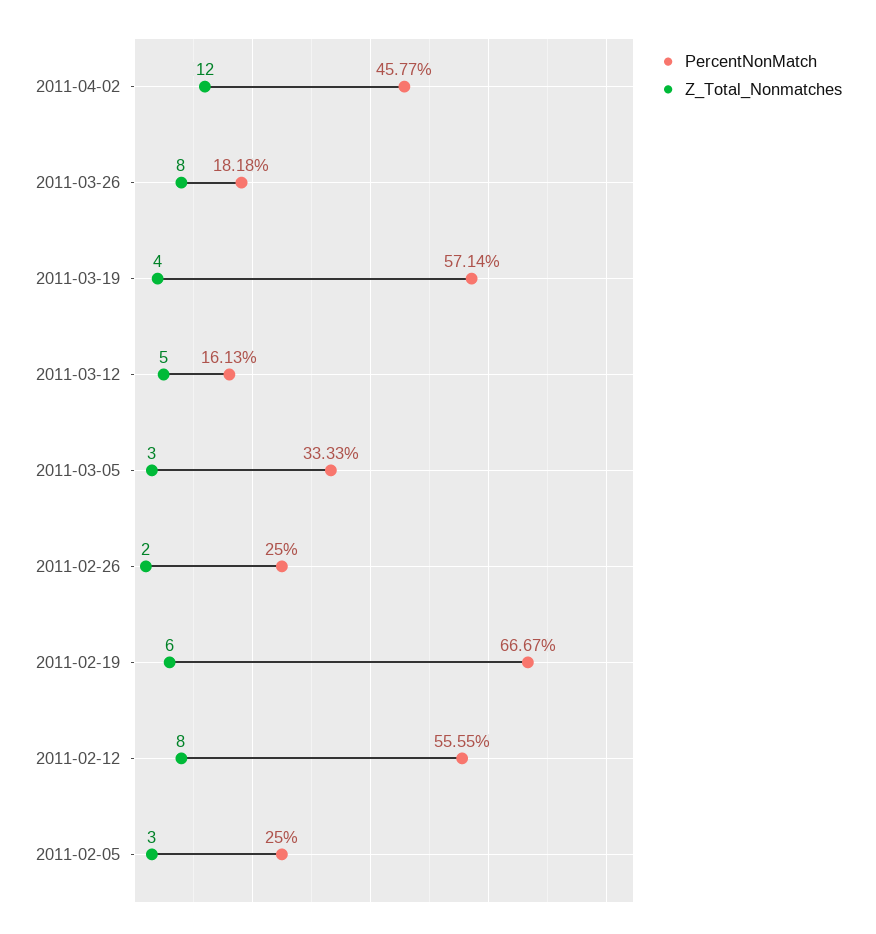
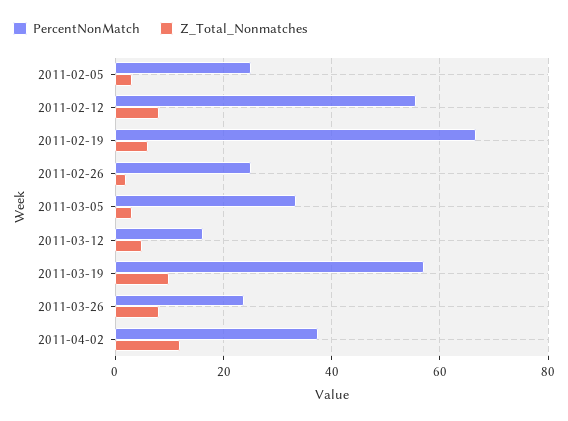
  {
    "PercentNonMatch": {
-     "2011-04-02": 45.77,
+     "2011-04-02": 38,
-     "2011-03-26": 18.18,
+     "2011-03-26": 24,
      "2011-03-19": 57.14,
      "2011-03-12": 16.13,
      "2011-03-05": 33.33,
      "2011-02-26": 25,
      "2011-02-19": 66.67,
      "2011-02-12": 55.55,
      "2011-02-05": 25
    },
    "Z_Total_Nonmatches": {
      "2011-04-02": 12,
      "2011-03-26": 8,
-     "2011-03-19": 4,
+     "2011-03-19": 10,
      "2011-03-12": 5,
      "2011-03-05": 3,
      "2011-02-26": 2,
      "2011-02-19": 6,
      "2011-02-12": 8,
      "2011-02-05": 3
    }
  }

